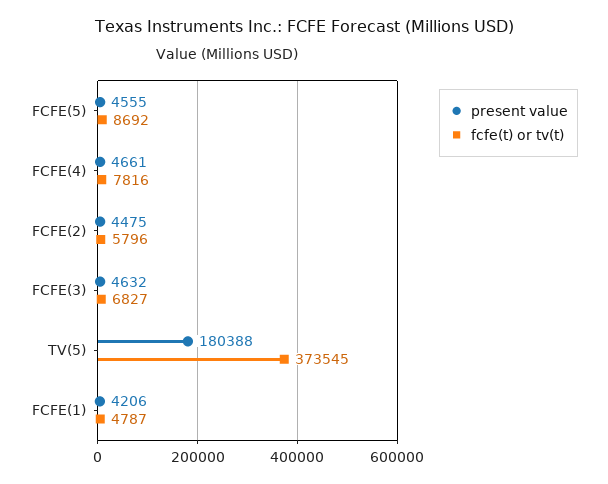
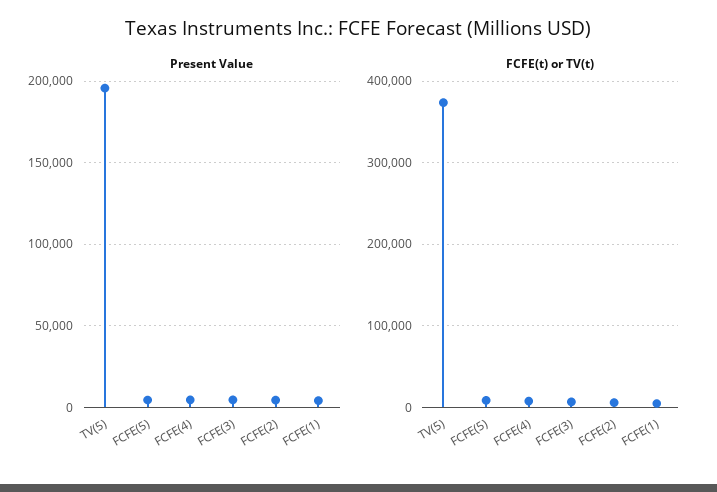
  {
    "present value": {
      "FCFE(5)": 4555,
      "FCFE(4)": 4661,
      "FCFE(2)": 4475,
      "FCFE(3)": 4632,
-     "TV(5)": 180388,
+     "TV(5)": 195000,
      "FCFE(1)": 4206
    },
    "fcfe(t) or tv(t)": {
      "FCFE(5)": 8692,
      "FCFE(4)": 7816,
      "FCFE(2)": 5796,
      "FCFE(3)": 6827,
      "TV(5)": 373545,
      "FCFE(1)": 4787
    }
  }

